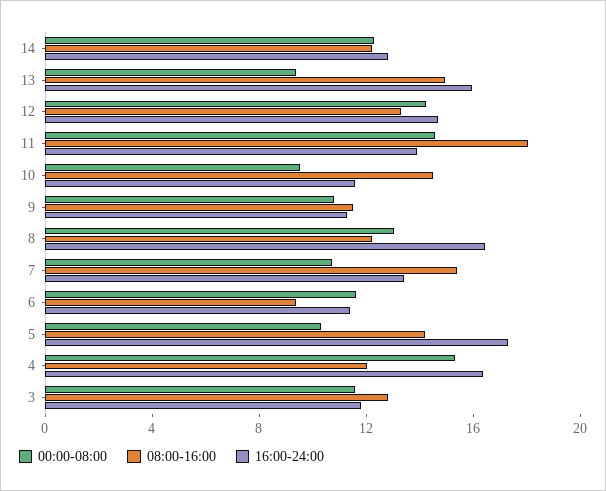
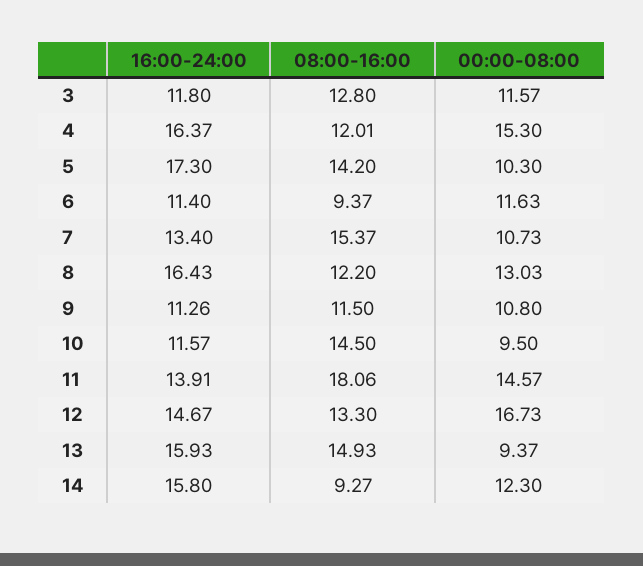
  {
    "00:00-08:00": {
      "14": 12.3,
      "13": 9.37,
-     "12": 14,
+     "12": 16.73,
      "11": 14.57,
      "10": 9.5,
      "9": 10.8,
      "8": 13.03,
      "7": 10.73,
      "6": 11.63,
      "5": 10.3,
      "4": 15.3,
      "3": 11.57
    },
    "08:00-16:00": {
-     "14": 12,
+     "14": 9.27,
      "13": 14.93,
      "12": 13.3,
      "11": 18.06,
      "10": 14.5,
      "9": 11.5,
      "8": 12.2,
      "7": 15.37,
      "6": 9.37,
      "5": 14.2,
      "4": 12.01,
      "3": 12.8
    },
    "16:00-24:00": {
-     "14": 13,
+     "14": 15.8,
      "13": 15.93,
      "12": 14.67,
      "11": 13.91,
      "10": 11.57,
      "9": 11.26,
      "8": 16.43,
      "7": 13.4,
      "6": 11.4,
      "5": 17.3,
      "4": 16.37,
      "3": 11.8
    }
  }

